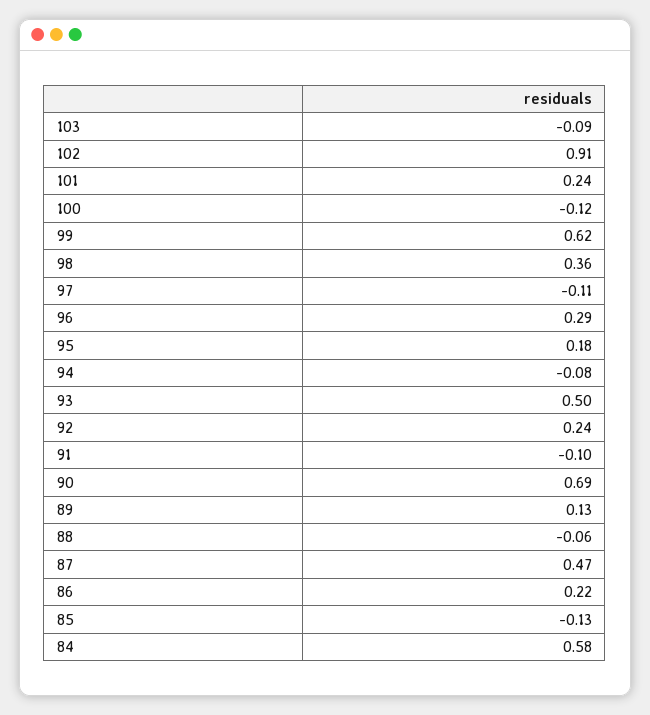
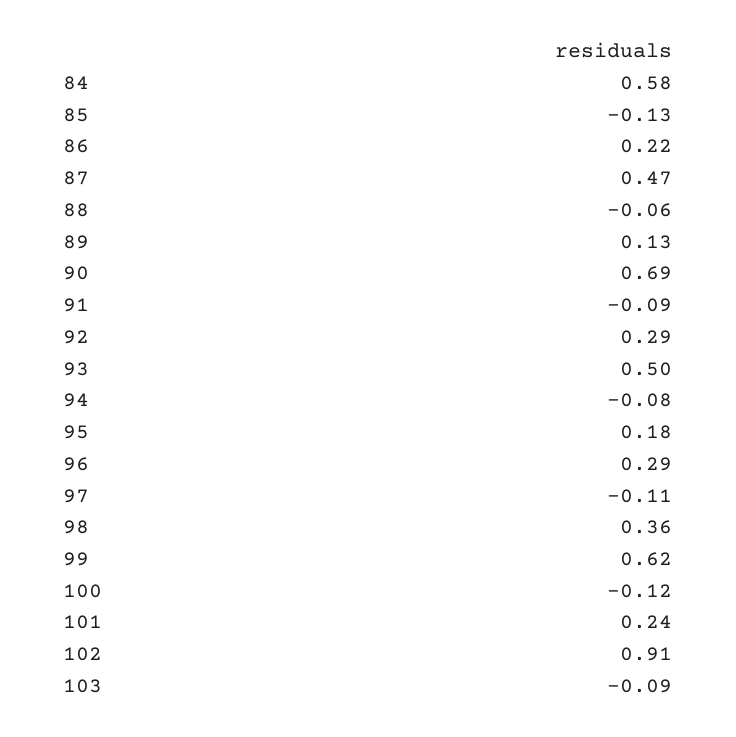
  {
    "103": -0.09,
    "102": 0.91,
    "101": 0.24,
    "100": -0.12,
    "99": 0.62,
    "98": 0.36,
    "97": -0.11,
    "96": 0.29,
    "95": 0.18,
    "94": -0.08,
    "93": 0.5,
-   "92": 0.24,
+   "92": 0.29,
-   "91": -0.1,
+   "91": -0.09,
    "90": 0.69,
    "89": 0.13,
    "88": -0.06,
    "87": 0.47,
    "86": 0.22,
    "85": -0.13,
    "84": 0.58
  }

